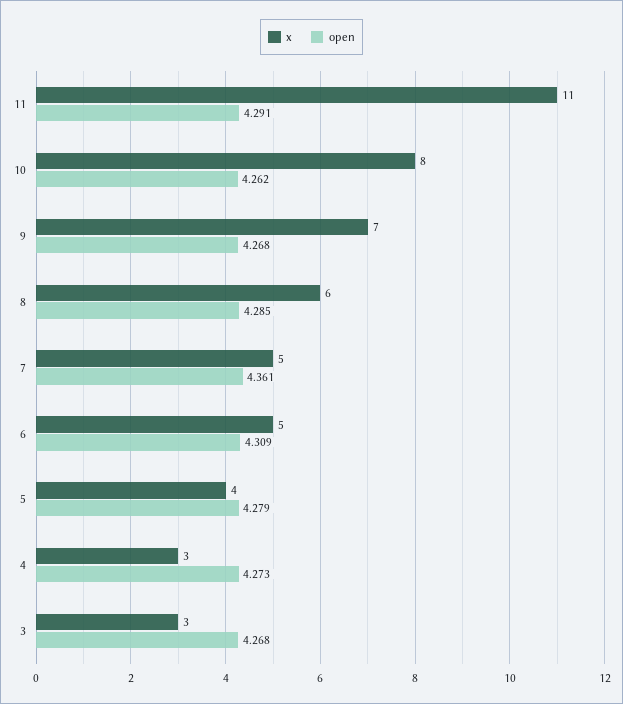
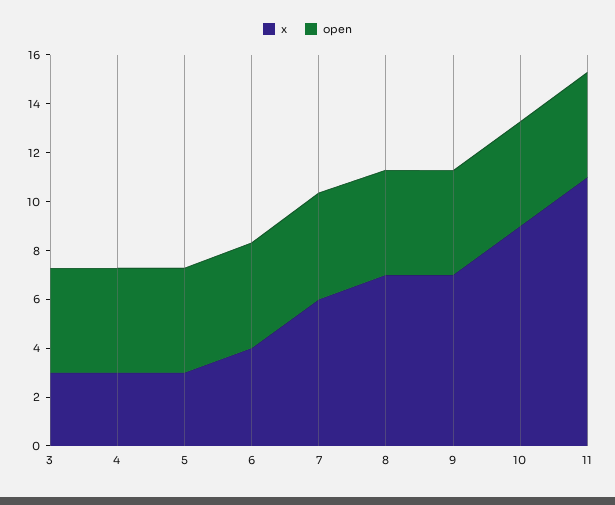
  {
    "x": {
      "11": 11,
-     "10": 8,
+     "10": 9,
      "9": 7,
-     "8": 6,
+     "8": 7,
-     "7": 5,
+     "7": 6,
-     "6": 5,
+     "6": 4,
-     "5": 4,
+     "5": 3,
      "4": 3,
      "3": 3
    },
    "open": {
      "11": 4.291,
      "10": 4.262,
      "9": 4.268,
      "8": 4.285,
      "7": 4.361,
      "6": 4.309,
      "5": 4.279,
      "4": 4.273,
      "3": 4.268
    }
  }

